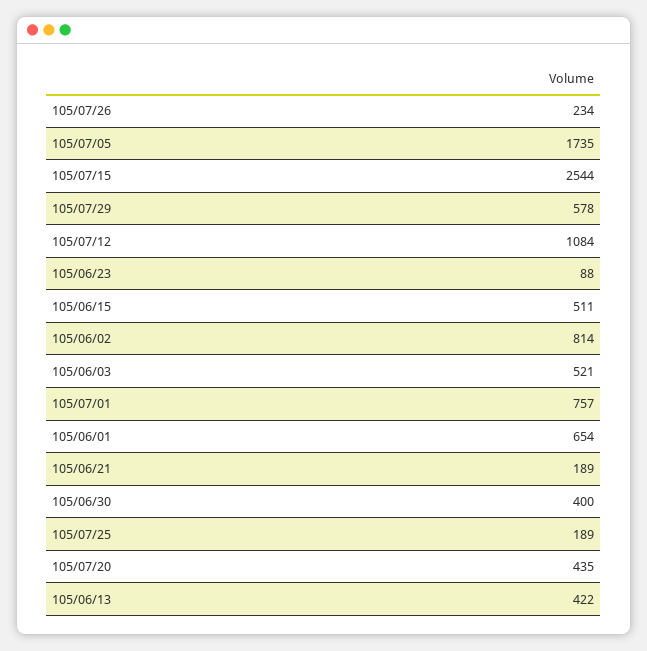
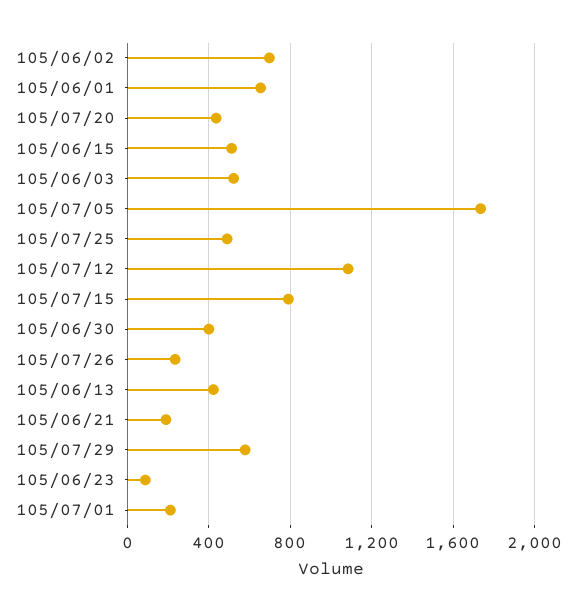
  {
    "105/07/26": 234,
    "105/07/05": 1735,
-   "105/07/15": 2544,
+   "105/07/15": 800,
    "105/07/29": 578,
    "105/07/12": 1084,
    "105/06/23": 88,
    "105/06/15": 511,
-   "105/06/02": 814,
+   "105/06/02": 700,
    "105/06/03": 521,
-   "105/07/01": 757,
+   "105/07/01": 200,
    "105/06/01": 654,
    "105/06/21": 189,
    "105/06/30": 400,
-   "105/07/25": 189,
+   "105/07/25": 500,
    "105/07/20": 435,
    "105/06/13": 422
  }

